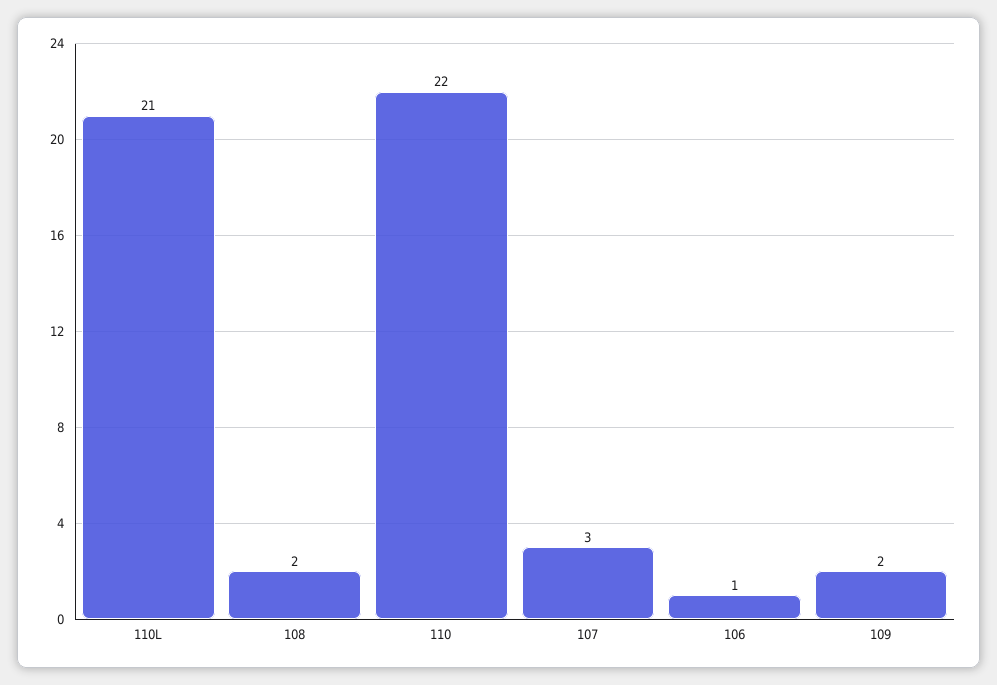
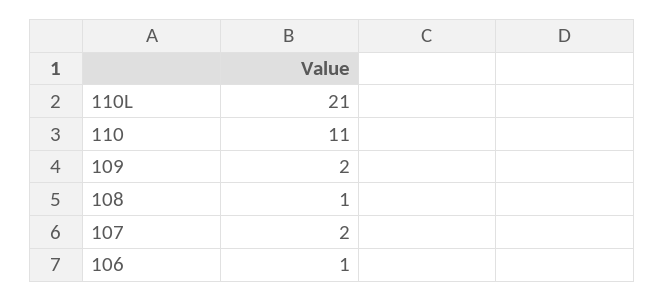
  {
    "110L": 21,
-   "108": 2,
+   "108": 1,
-   "110": 22,
+   "110": 11,
-   "107": 3,
+   "107": 2,
    "106": 1,
    "109": 2
  }

